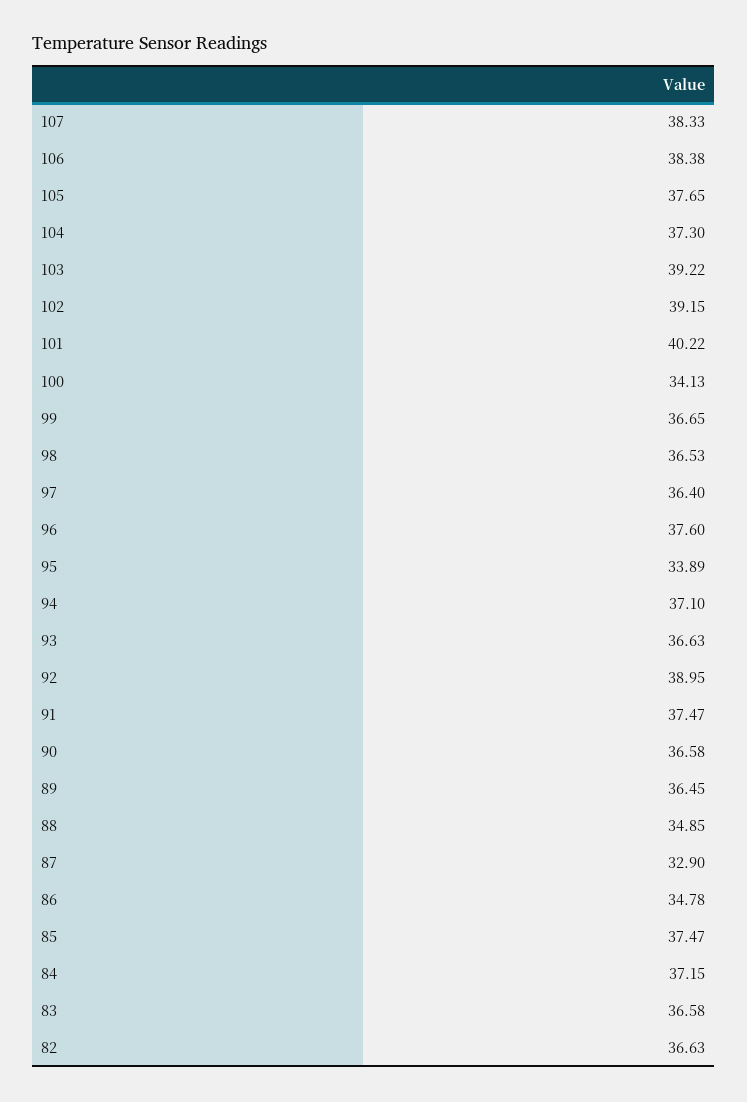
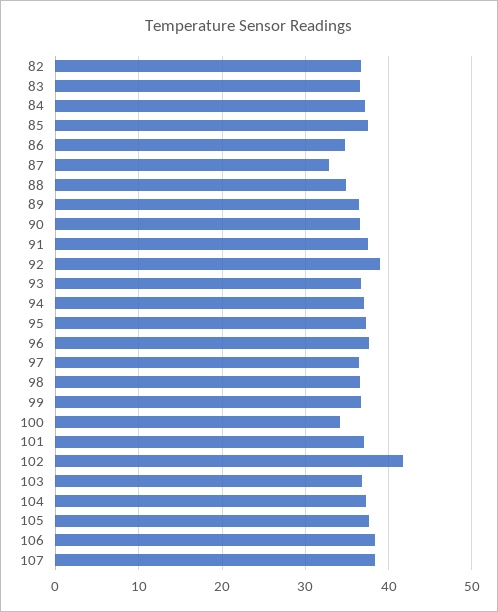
  {
    "107": 38.33,
    "106": 38.38,
    "105": 37.65,
    "104": 37.3,
-   "103": 39.22,
+   "103": 37,
-   "102": 39.15,
+   "102": 42,
-   "101": 40.22,
+   "101": 37,
    "100": 34.13,
    "99": 36.65,
    "98": 36.53,
    "97": 36.4,
    "96": 37.6,
-   "95": 33.89,
+   "95": 37,
    "94": 37.1,
    "93": 36.63,
    "92": 38.95,
    "91": 37.47,
    "90": 36.58,
    "89": 36.45,
    "88": 34.85,
    "87": 32.9,
    "86": 34.78,
    "85": 37.47,
    "84": 37.15,
    "83": 36.58,
    "82": 36.63
  }

